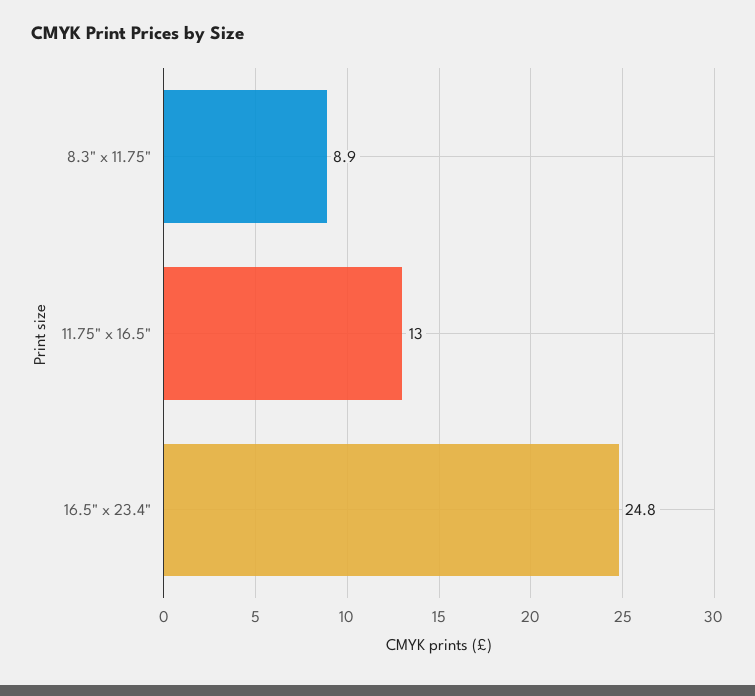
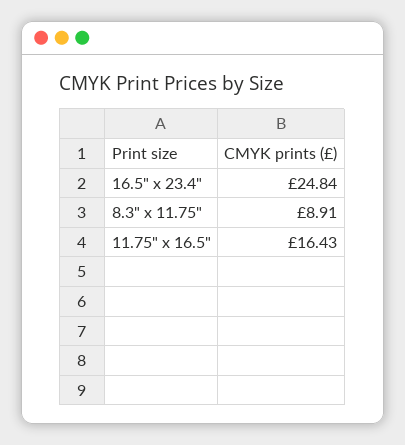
  {
    "8.3\" x 11.75\"": 8.91,
-   "11.75\" x 16.5\"": 13,
+   "11.75\" x 16.5\"": 16.43,
    "16.5\" x 23.4\"": 24.84
  }

